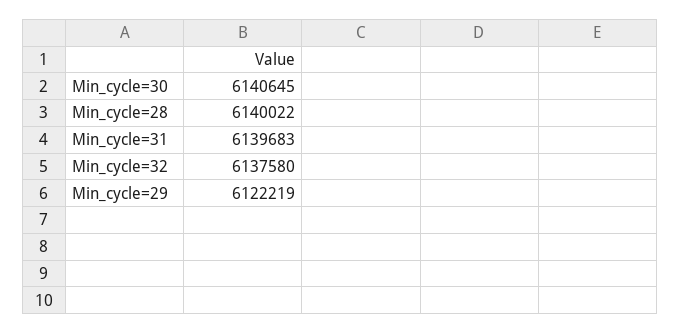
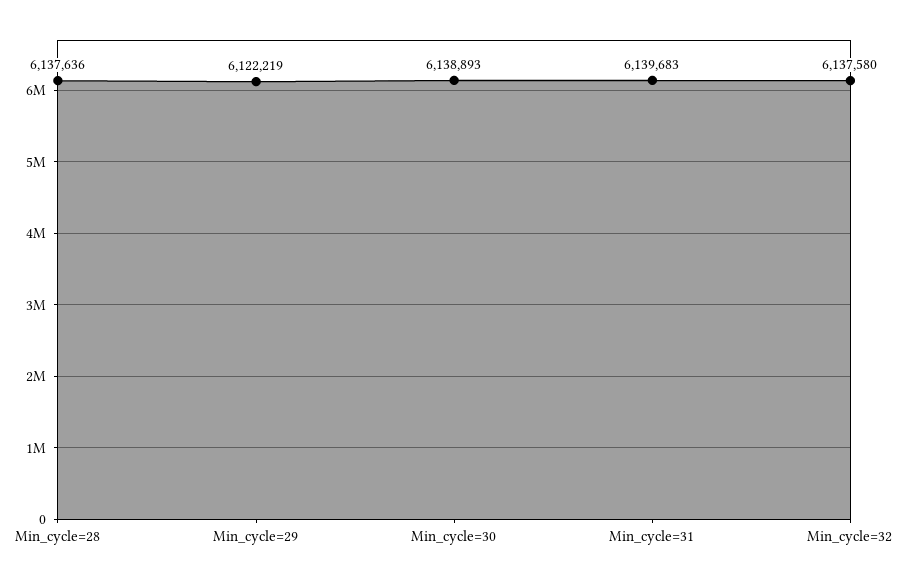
  {
-   "Min_cycle=30": 6140645,
+   "Min_cycle=30": 6138893,
-   "Min_cycle=28": 6140022,
+   "Min_cycle=28": 6137636,
    "Min_cycle=31": 6139683,
    "Min_cycle=32": 6137580,
    "Min_cycle=29": 6122219
  }

